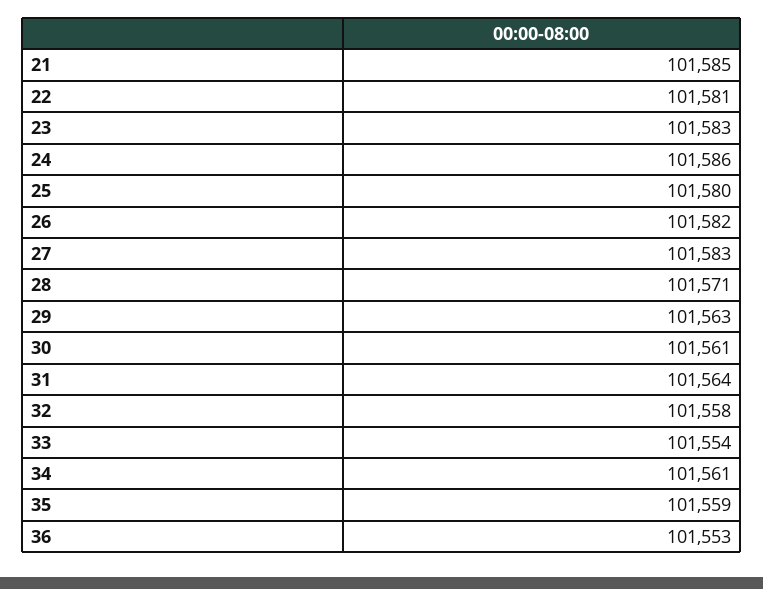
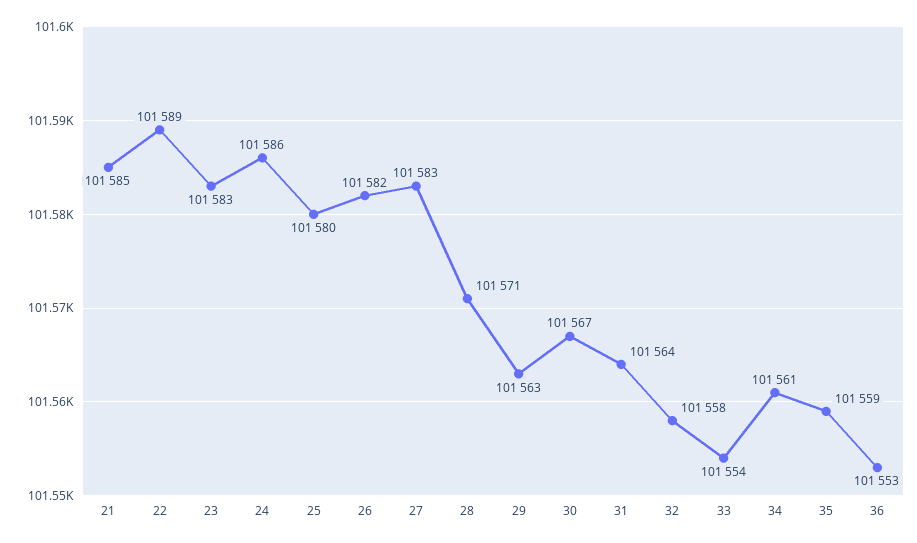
  {
    "21": 101585,
-   "22": 101581,
+   "22": 101589,
    "23": 101583,
    "24": 101586,
    "25": 101580,
    "26": 101582,
    "27": 101583,
    "28": 101571,
    "29": 101563,
-   "30": 101561,
+   "30": 101567,
    "31": 101564,
    "32": 101558,
    "33": 101554,
    "34": 101561,
    "35": 101559,
    "36": 101553
  }

